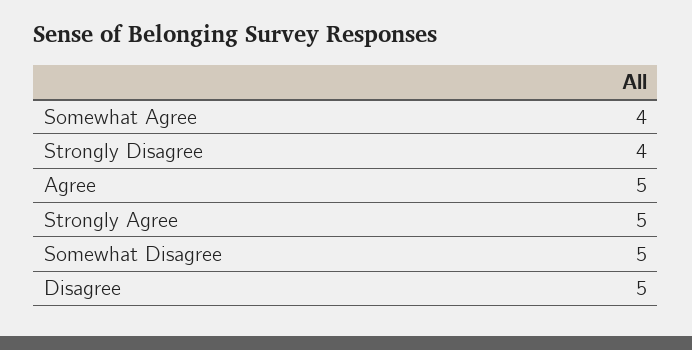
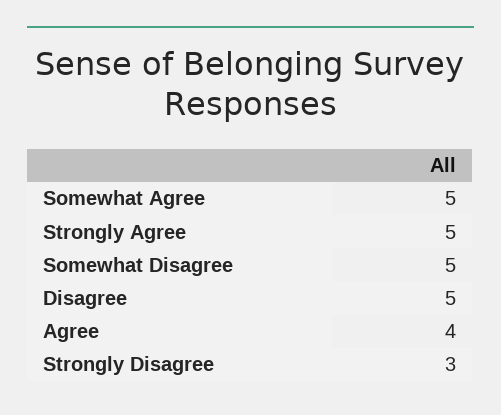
  {
-   "Somewhat Agree": 4,
+   "Somewhat Agree": 5,
-   "Strongly Disagree": 4,
+   "Strongly Disagree": 3,
-   "Agree": 5,
+   "Agree": 4,
    "Strongly Agree": 5,
    "Somewhat Disagree": 5,
    "Disagree": 5
  }

